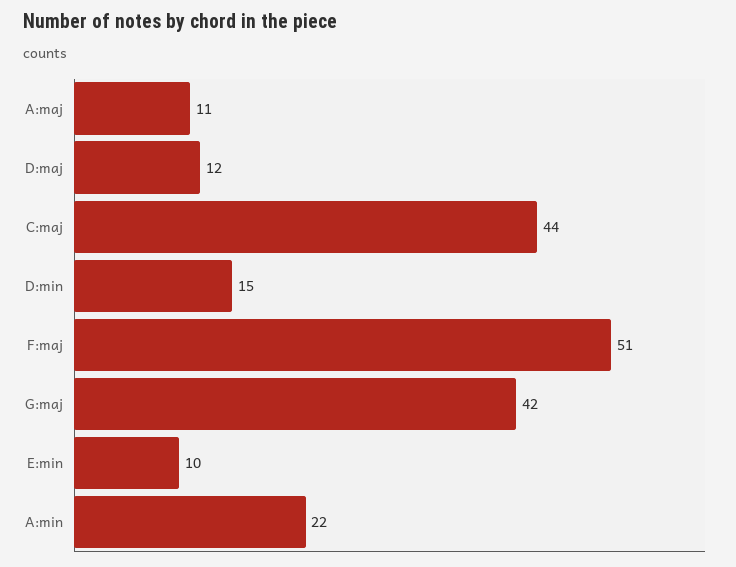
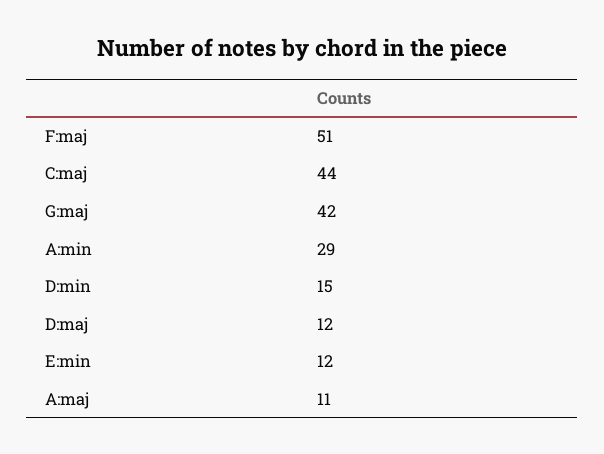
  {
    "A:maj": 11,
    "D:maj": 12,
    "C:maj": 44,
    "D:min": 15,
    "F:maj": 51,
    "G:maj": 42,
-   "E:min": 10,
+   "E:min": 12,
-   "A:min": 22
+   "A:min": 29
  }

